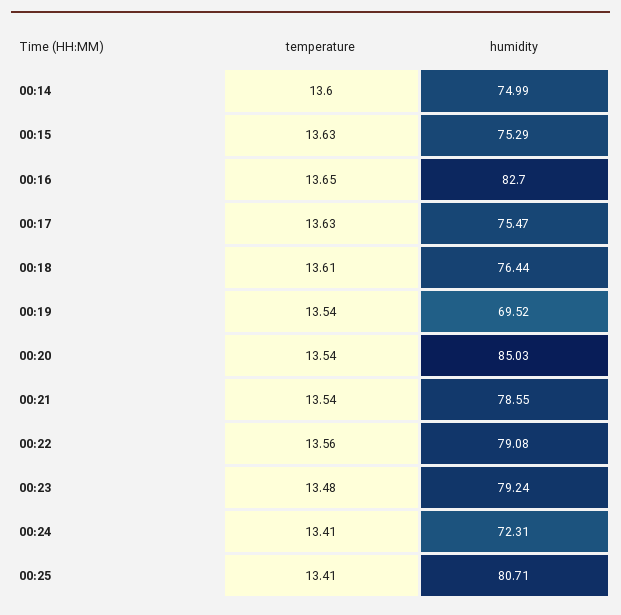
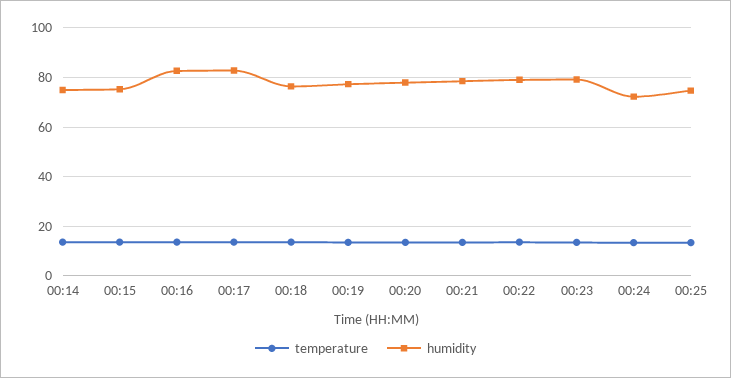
  {
    "temperature": {
      "00:14": 13.6,
      "00:15": 13.63,
      "00:16": 13.65,
      "00:17": 13.63,
      "00:18": 13.61,
      "00:19": 13.54,
      "00:20": 13.54,
      "00:21": 13.54,
      "00:22": 13.56,
      "00:23": 13.48,
      "00:24": 13.41,
      "00:25": 13.41
    },
    "humidity": {
      "00:14": 74.99,
      "00:15": 75.29,
      "00:16": 82.7,
-     "00:17": 75.47,
+     "00:17": 82.5,
      "00:18": 76.44,
-     "00:19": 69.52,
+     "00:19": 77.5,
-     "00:20": 85.03,
+     "00:20": 77.5,
      "00:21": 78.55,
      "00:22": 79.08,
      "00:23": 79.24,
      "00:24": 72.31,
-     "00:25": 80.71
+     "00:25": 75
    }
  }

